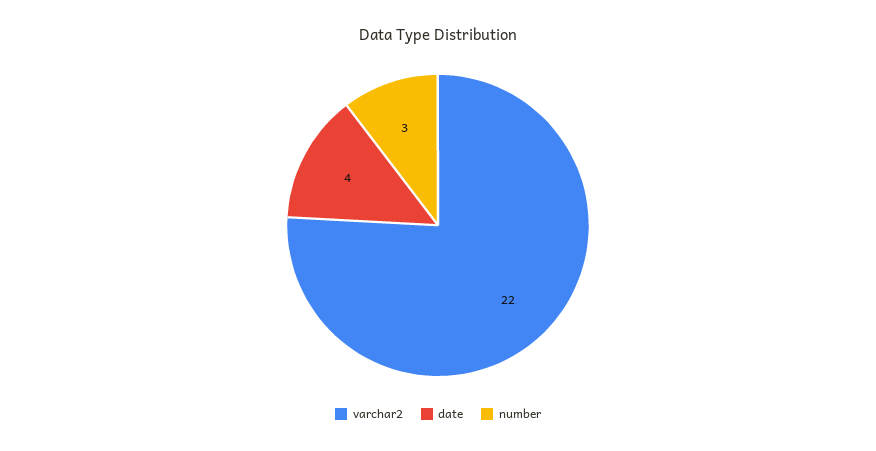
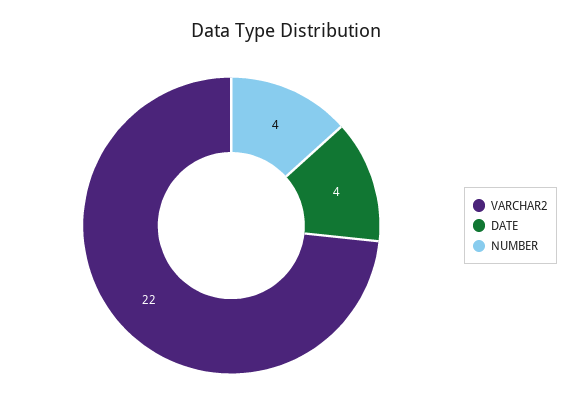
  {
    "varchar2": 22,
    "date": 4,
-   "number": 3
+   "number": 4
  }

